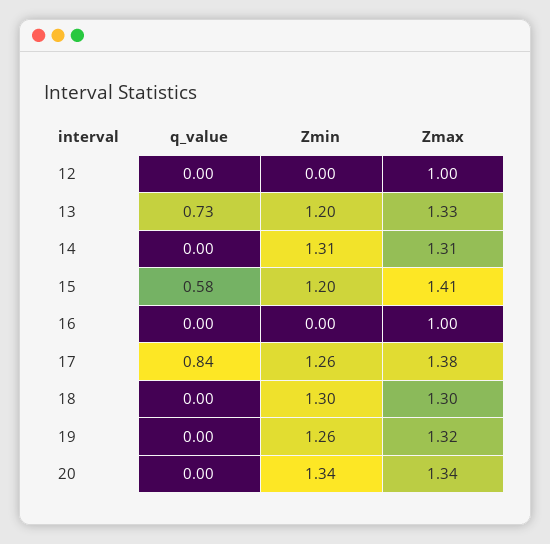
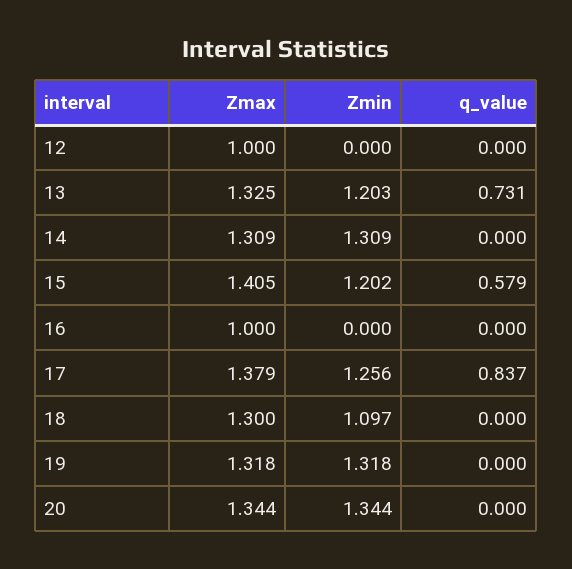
  {
    "q_value": {
      "12": 0,
      "13": 0.731,
      "14": 0,
      "15": 0.579,
      "16": 0,
      "17": 0.837,
      "18": 0,
      "19": 0,
      "20": 0
    },
    "Zmin": {
      "12": 0,
      "13": 1.203,
      "14": 1.309,
      "15": 1.202,
      "16": 0,
      "17": 1.256,
-     "18": 1.3,
+     "18": 1.097,
-     "19": 1.26,
+     "19": 1.318,
      "20": 1.344
    },
    "Zmax": {
      "12": 1,
      "13": 1.325,
      "14": 1.309,
      "15": 1.405,
      "16": 1,
      "17": 1.379,
      "18": 1.3,
      "19": 1.318,
      "20": 1.344
    }
  }

